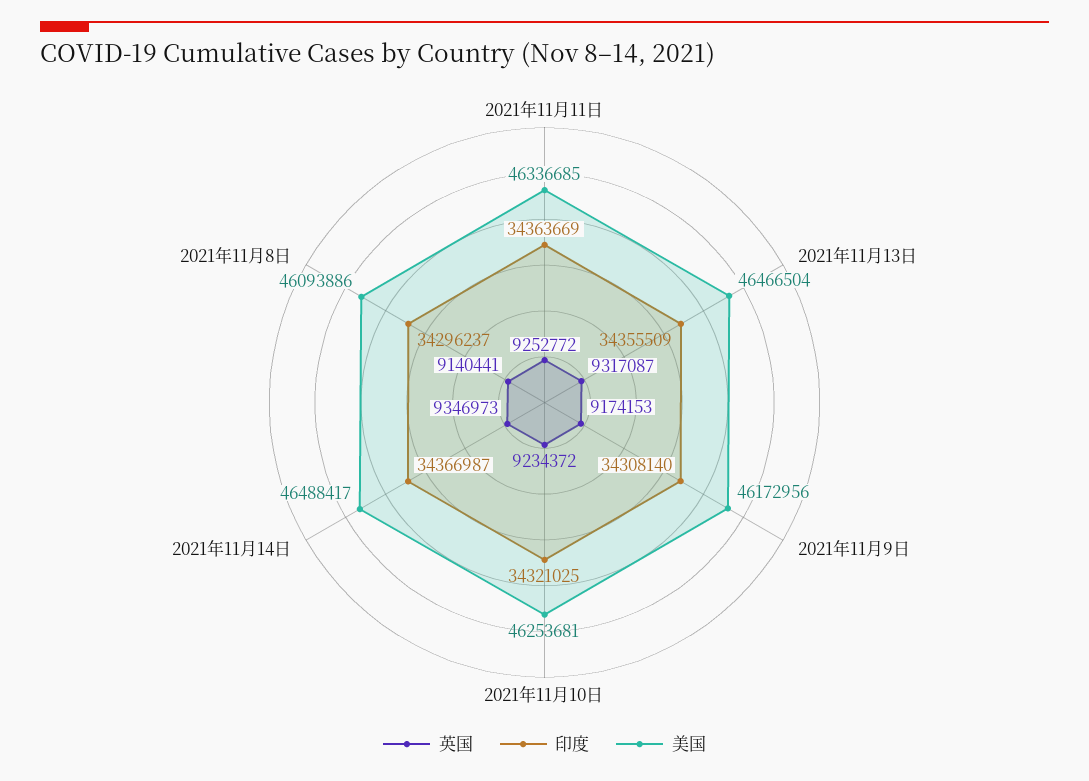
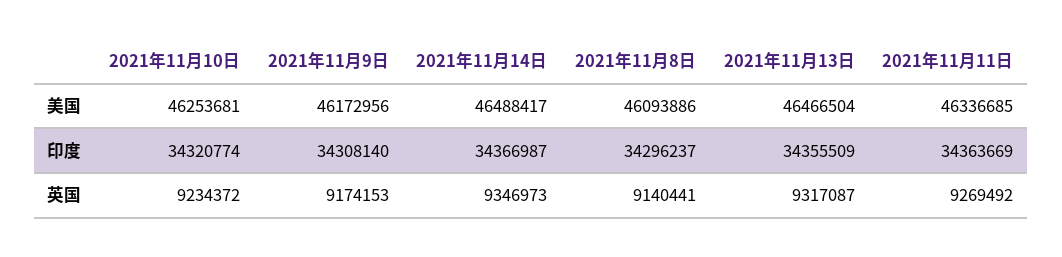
  {
    "英国": {
-     "2021年11月11日": 9252772,
+     "2021年11月11日": 9269492,
      "2021年11月13日": 9317087,
      "2021年11月9日": 9174153,
      "2021年11月10日": 9234372,
      "2021年11月14日": 9346973,
      "2021年11月8日": 9140441
    },
    "印度": {
      "2021年11月11日": 34363669,
      "2021年11月13日": 34355509,
      "2021年11月9日": 34308140,
-     "2021年11月10日": 34321025,
+     "2021年11月10日": 34320774,
      "2021年11月14日": 34366987,
      "2021年11月8日": 34296237
    },
    "美国": {
      "2021年11月11日": 46336685,
      "2021年11月13日": 46466504,
      "2021年11月9日": 46172956,
      "2021年11月10日": 46253681,
      "2021年11月14日": 46488417,
      "2021年11月8日": 46093886
    }
  }

